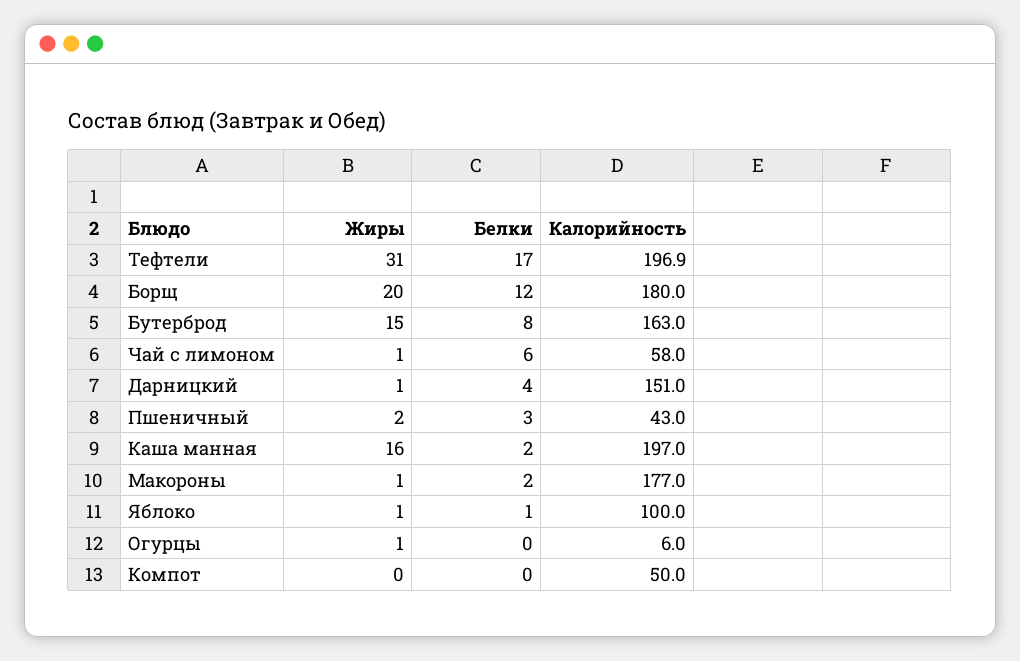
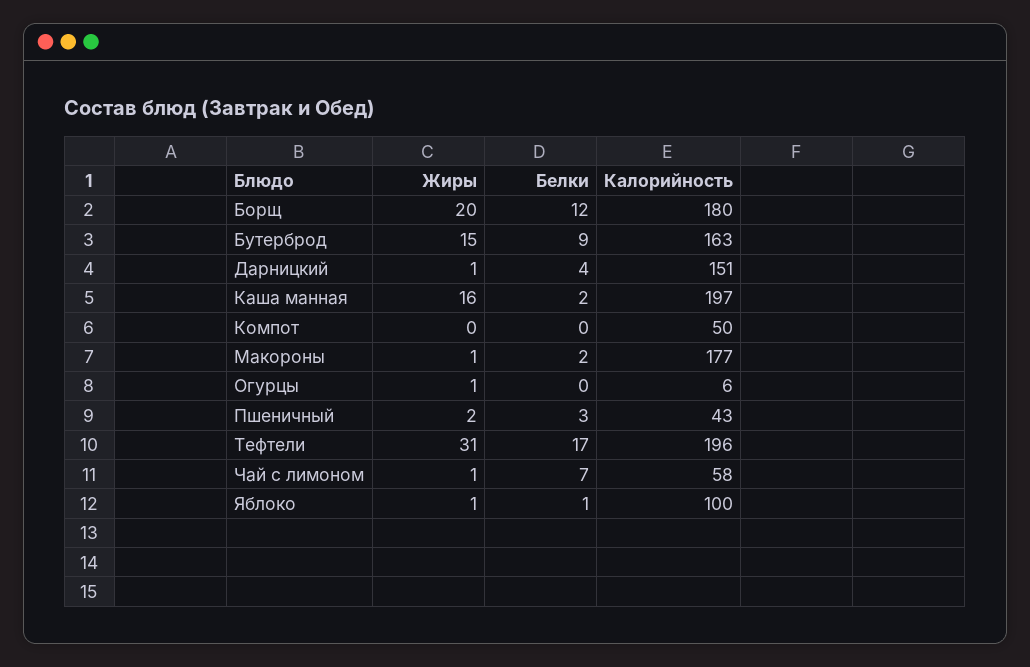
  {
    "Жиры": {
      "Тефтели": 31,
      "Борщ": 20,
      "Бутерброд": 15,
      "Чай с лимоном": 1,
      "Дарницкий": 1,
      "Пшеничный": 2,
      "Каша манная": 16,
      "Макороны": 1,
      "Яблоко": 1,
      "Огурцы": 1,
      "Компот": 0
    },
    "Белки": {
      "Тефтели": 17,
      "Борщ": 12,
-     "Бутерброд": 8,
+     "Бутерброд": 9,
-     "Чай с лимоном": 6,
+     "Чай с лимоном": 7,
      "Дарницкий": 4,
      "Пшеничный": 3,
      "Каша манная": 2,
      "Макороны": 2,
      "Яблоко": 1,
      "Огурцы": 0,
      "Компот": 0
    },
    "Калорийность": {
-     "Тефтели": 196.9,
+     "Тефтели": 196,
      "Борщ": 180,
      "Бутерброд": 163,
      "Чай с лимоном": 58,
      "Дарницкий": 151,
      "Пшеничный": 43,
      "Каша манная": 197,
      "Макороны": 177,
      "Яблоко": 100,
      "Огурцы": 6,
      "Компот": 50
    }
  }

